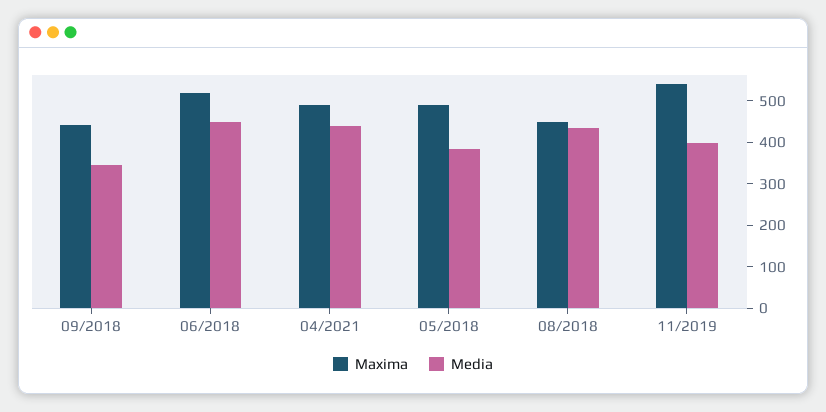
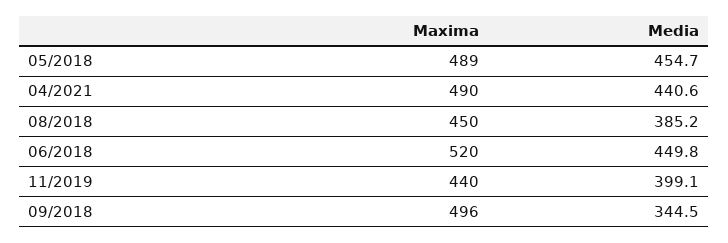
  {
    "Maxima": {
-     "09/2018": 440,
+     "09/2018": 496,
      "06/2018": 520,
      "04/2021": 490,
      "05/2018": 489,
      "08/2018": 450,
-     "11/2019": 540
+     "11/2019": 440
    },
    "Media": {
      "09/2018": 344.5,
      "06/2018": 449.8,
      "04/2021": 440.6,
-     "05/2018": 380,
+     "05/2018": 454.7,
-     "08/2018": 440,
+     "08/2018": 385.2,
      "11/2019": 399.1
    }
  }

